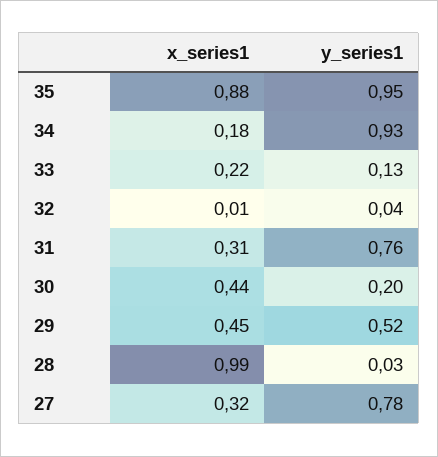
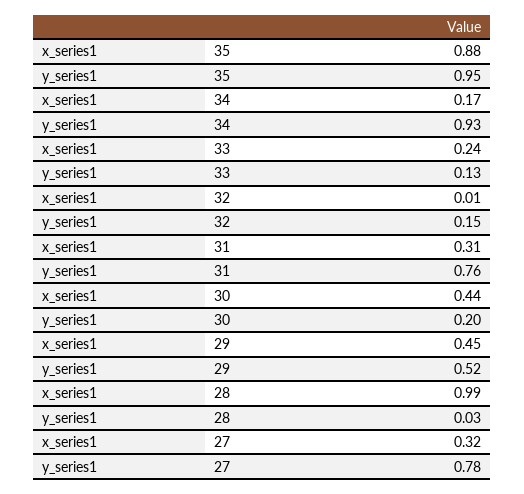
  {
    "x_series1": {
      "35": 0.88,
-     "34": 0.18,
+     "34": 0.17,
-     "33": 0.22,
+     "33": 0.24,
      "32": 0.01,
      "31": 0.31,
      "30": 0.44,
      "29": 0.45,
      "28": 0.99,
      "27": 0.32
    },
    "y_series1": {
      "35": 0.95,
      "34": 0.93,
      "33": 0.13,
-     "32": 0.04,
+     "32": 0.15,
      "31": 0.76,
      "30": 0.2,
      "29": 0.52,
      "28": 0.03,
      "27": 0.78
    }
  }

